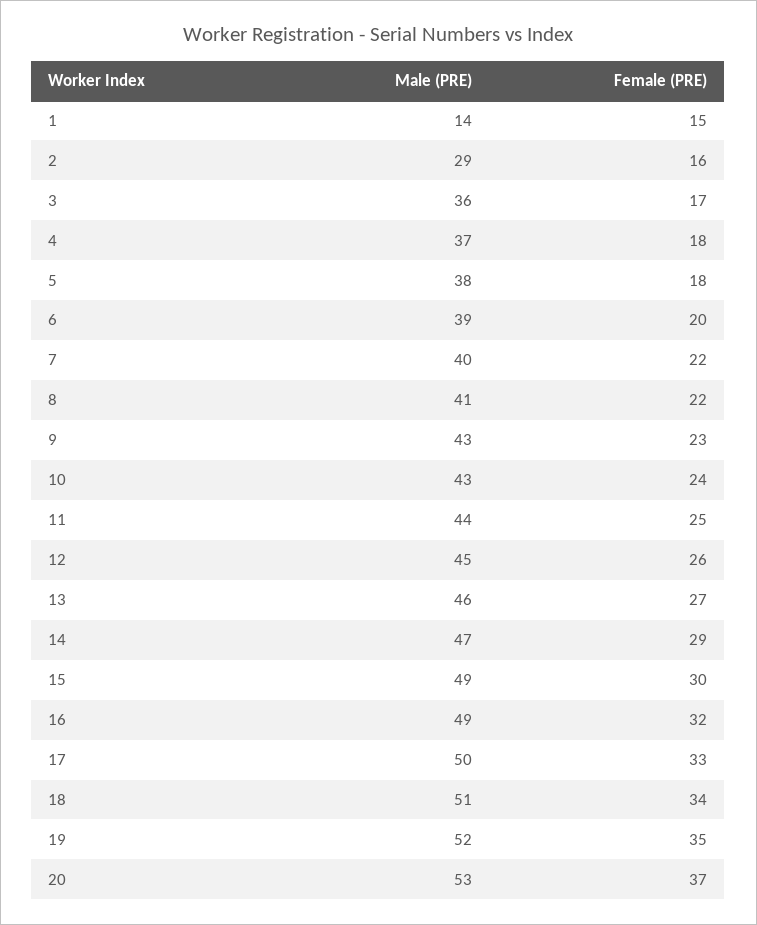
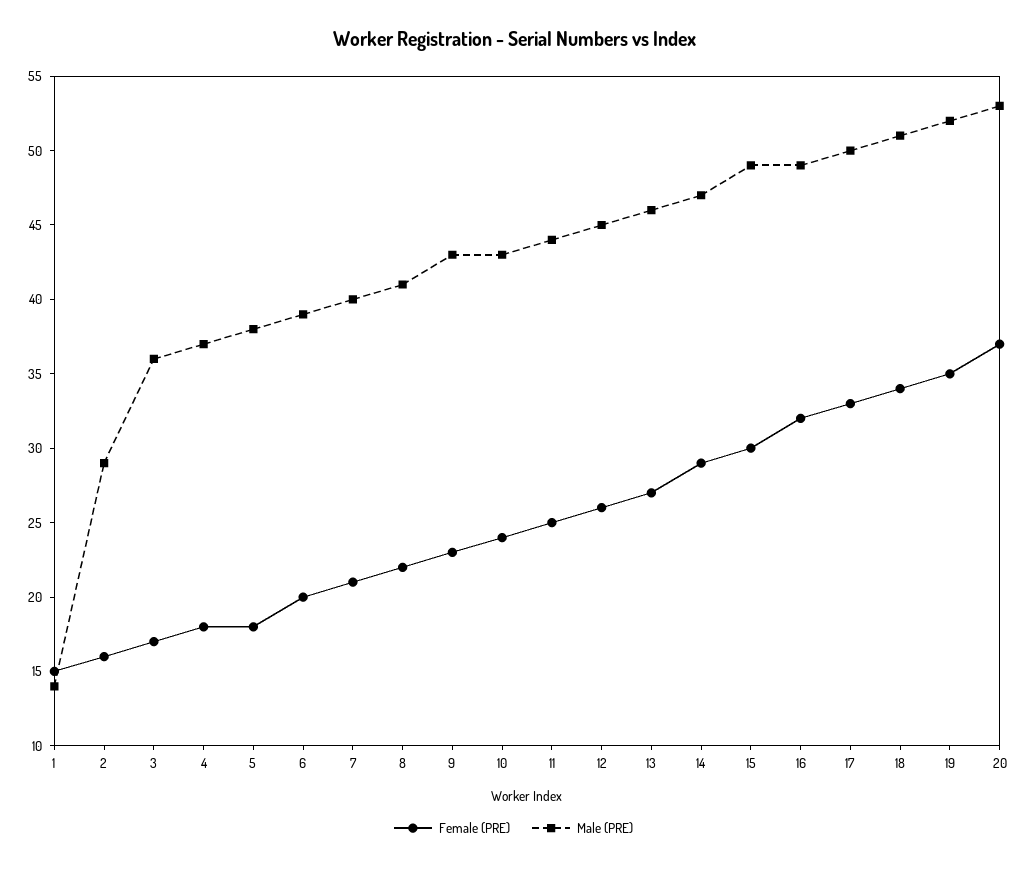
  {
    "Male (PRE)": {
      "1": 14,
      "2": 29,
      "3": 36,
      "4": 37,
      "5": 38,
      "6": 39,
      "7": 40,
      "8": 41,
      "9": 43,
      "10": 43,
      "11": 44,
      "12": 45,
      "13": 46,
      "14": 47,
      "15": 49,
      "16": 49,
      "17": 50,
      "18": 51,
      "19": 52,
      "20": 53
    },
    "Female (PRE)": {
      "1": 15,
      "2": 16,
      "3": 17,
      "4": 18,
      "5": 18,
      "6": 20,
-     "7": 22,
+     "7": 21,
      "8": 22,
      "9": 23,
      "10": 24,
      "11": 25,
      "12": 26,
      "13": 27,
      "14": 29,
      "15": 30,
      "16": 32,
      "17": 33,
      "18": 34,
      "19": 35,
      "20": 37
    }
  }

